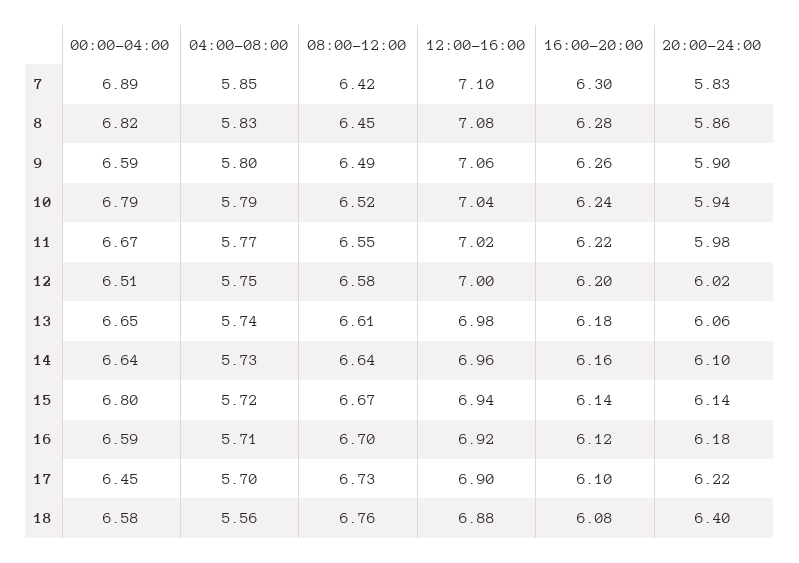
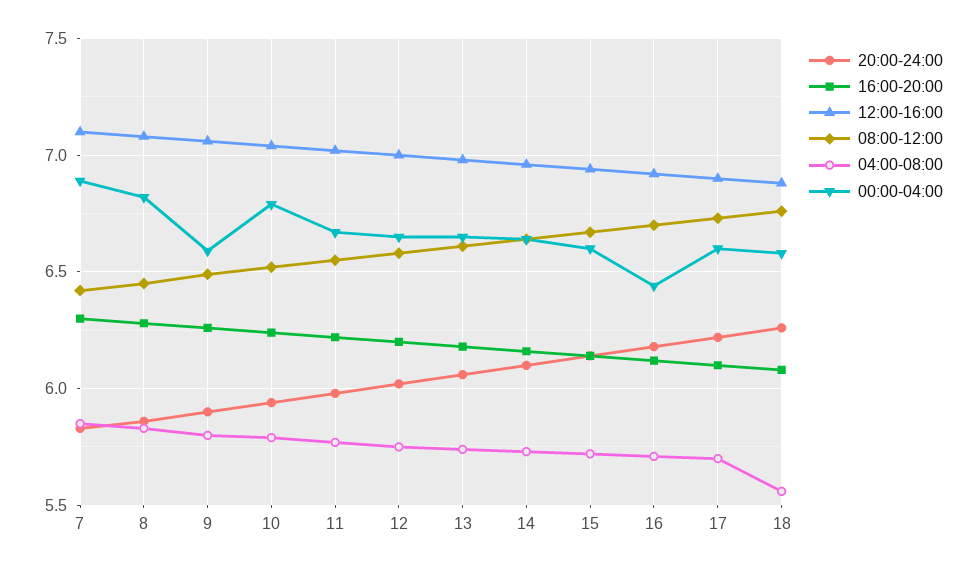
  {
    "00:00-04:00": {
      "7": 6.89,
      "8": 6.82,
      "9": 6.59,
      "10": 6.79,
      "11": 6.67,
-     "12": 6.51,
+     "12": 6.65,
      "13": 6.65,
      "14": 6.64,
-     "15": 6.8,
+     "15": 6.6,
-     "16": 6.59,
+     "16": 6.45,
-     "17": 6.45,
+     "17": 6.6,
      "18": 6.58
    },
    "04:00-08:00": {
      "7": 5.85,
      "8": 5.83,
      "9": 5.8,
      "10": 5.79,
      "11": 5.77,
      "12": 5.75,
      "13": 5.74,
      "14": 5.73,
      "15": 5.72,
      "16": 5.71,
      "17": 5.7,
      "18": 5.56
    },
    "08:00-12:00": {
      "7": 6.42,
      "8": 6.45,
      "9": 6.49,
      "10": 6.52,
      "11": 6.55,
      "12": 6.58,
      "13": 6.61,
      "14": 6.64,
      "15": 6.67,
      "16": 6.7,
      "17": 6.73,
      "18": 6.76
    },
    "12:00-16:00": {
      "7": 7.1,
      "8": 7.08,
      "9": 7.06,
      "10": 7.04,
      "11": 7.02,
      "12": 7,
      "13": 6.98,
      "14": 6.96,
      "15": 6.94,
      "16": 6.92,
      "17": 6.9,
      "18": 6.88
    },
    "16:00-20:00": {
      "7": 6.3,
      "8": 6.28,
      "9": 6.26,
      "10": 6.24,
      "11": 6.22,
      "12": 6.2,
      "13": 6.18,
      "14": 6.16,
      "15": 6.14,
      "16": 6.12,
      "17": 6.1,
      "18": 6.08
    },
    "20:00-24:00": {
      "7": 5.83,
      "8": 5.86,
      "9": 5.9,
      "10": 5.94,
      "11": 5.98,
      "12": 6.02,
      "13": 6.06,
      "14": 6.1,
      "15": 6.14,
      "16": 6.18,
      "17": 6.22,
-     "18": 6.4
+     "18": 6.25
    }
  }

